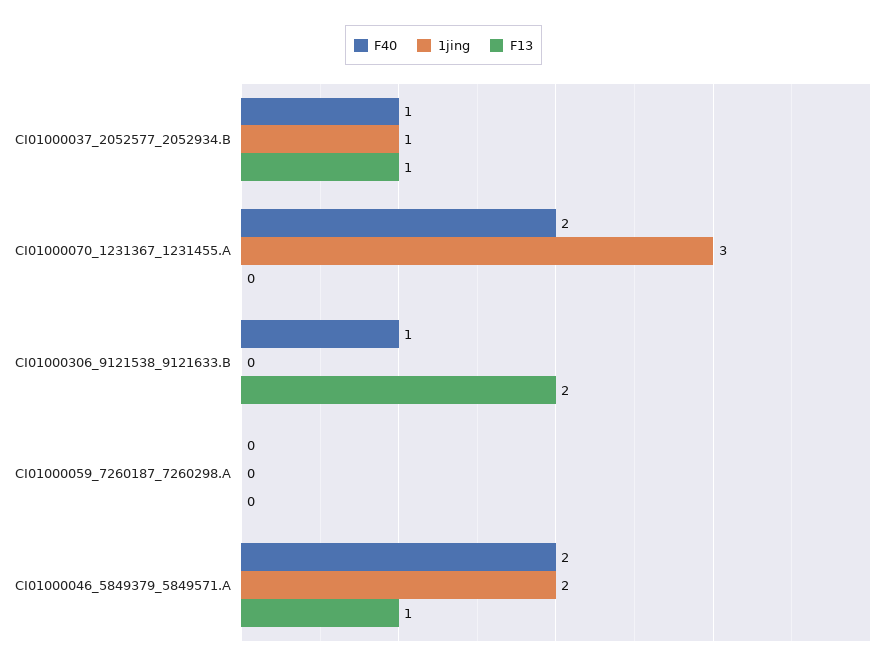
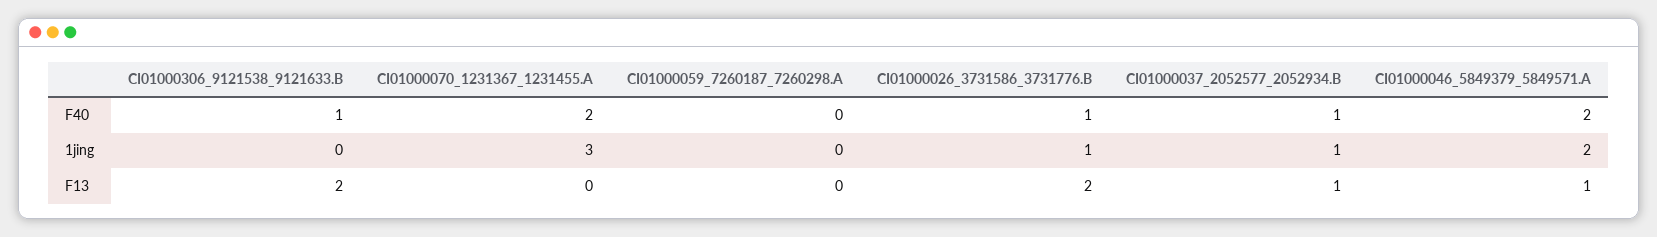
  {
    "F40": {
      "CI01000037_2052577_2052934.B": 1,
      "CI01000070_1231367_1231455.A": 2,
      "CI01000306_9121538_9121633.B": 1,
      "CI01000059_7260187_7260298.A": 0,
-     "CI01000046_5849379_5849571.A": 2
+     "CI01000046_5849379_5849571.A": 2,
+     "CI01000026_3731586_3731776.B": 1
    },
    "1jing": {
      "CI01000037_2052577_2052934.B": 1,
      "CI01000070_1231367_1231455.A": 3,
      "CI01000306_9121538_9121633.B": 0,
      "CI01000059_7260187_7260298.A": 0,
-     "CI01000046_5849379_5849571.A": 2
+     "CI01000046_5849379_5849571.A": 2,
+     "CI01000026_3731586_3731776.B": 1
    },
    "F13": {
      "CI01000037_2052577_2052934.B": 1,
      "CI01000070_1231367_1231455.A": 0,
      "CI01000306_9121538_9121633.B": 2,
      "CI01000059_7260187_7260298.A": 0,
-     "CI01000046_5849379_5849571.A": 1
+     "CI01000046_5849379_5849571.A": 1,
+     "CI01000026_3731586_3731776.B": 2
    }
  }

